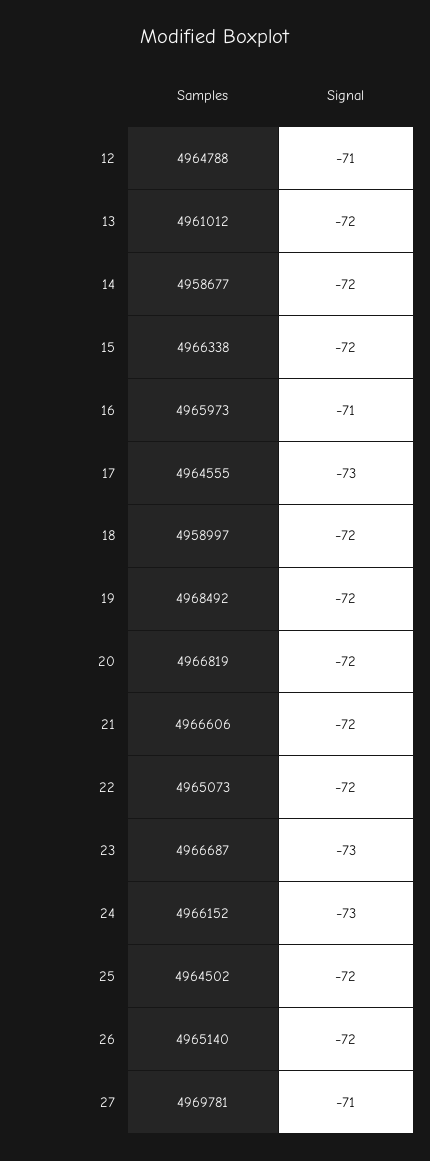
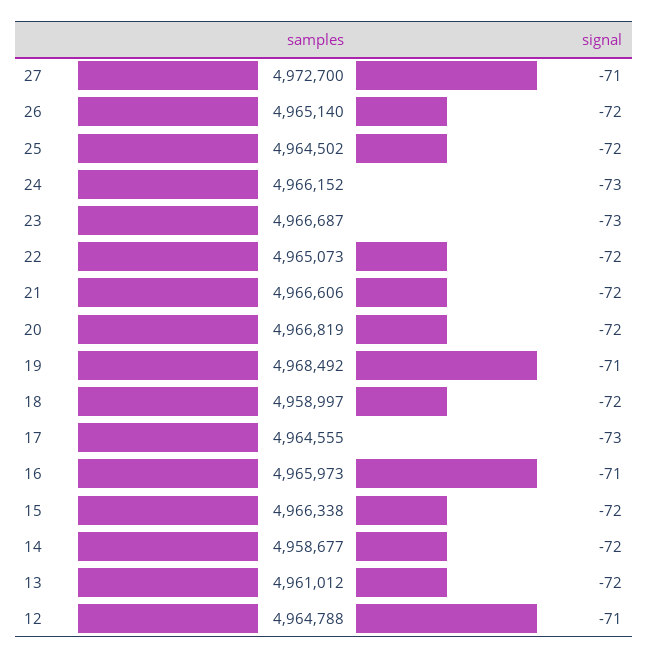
  {
    "Samples": {
      "12": 4964788,
      "13": 4961012,
      "14": 4958677,
      "15": 4966338,
      "16": 4965973,
      "17": 4964555,
      "18": 4958997,
      "19": 4968492,
      "20": 4966819,
      "21": 4966606,
      "22": 4965073,
      "23": 4966687,
      "24": 4966152,
      "25": 4964502,
      "26": 4965140,
-     "27": 4969781
+     "27": 4972700
    },
    "Signal": {
      "12": -71,
      "13": -72,
      "14": -72,
      "15": -72,
      "16": -71,
      "17": -73,
      "18": -72,
-     "19": -72,
+     "19": -71,
      "20": -72,
      "21": -72,
      "22": -72,
      "23": -73,
      "24": -73,
      "25": -72,
      "26": -72,
      "27": -71
    }
  }

